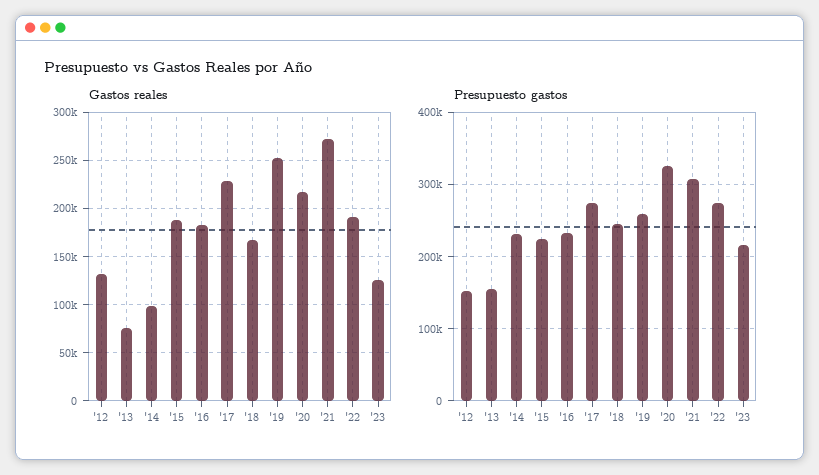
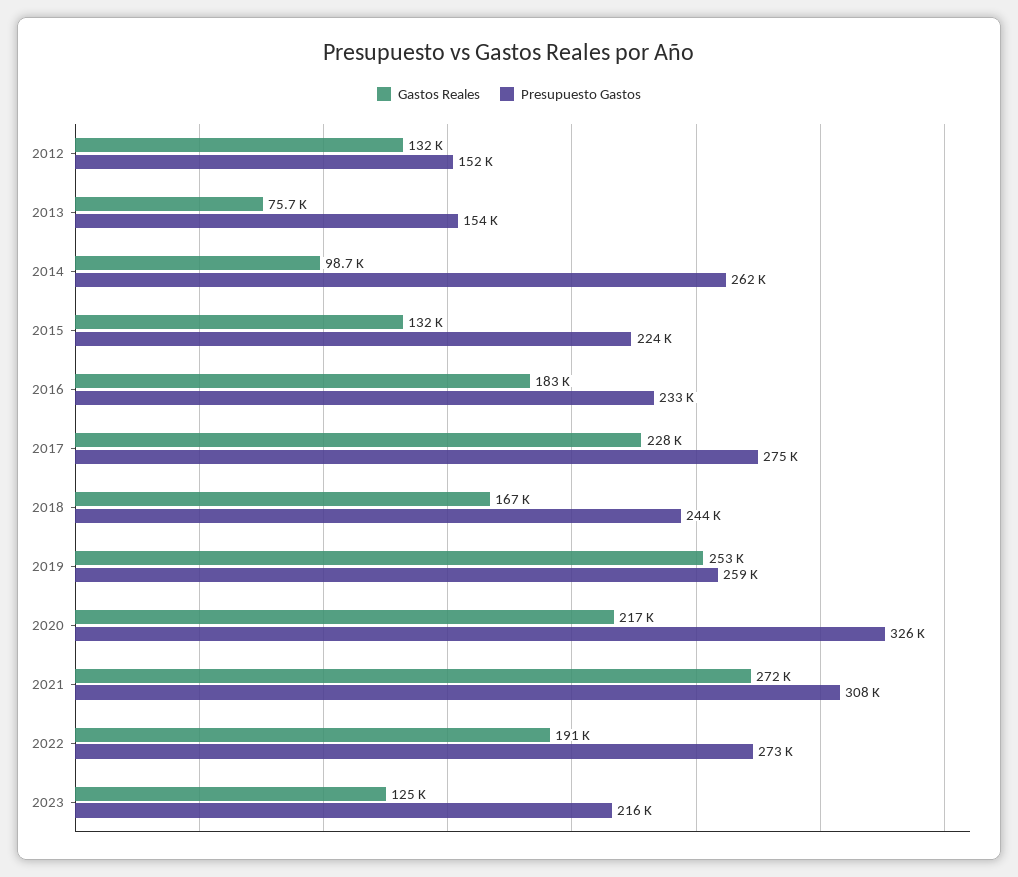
  {
    "Gastos reales": {
      "'12": 132000,
      "'13": 75700,
      "'14": 98700,
-     "'15": 190000,
+     "'15": 132000,
      "'16": 183000,
      "'17": 228000,
      "'18": 167000,
      "'19": 253000,
      "'20": 217000,
      "'21": 272000,
      "'22": 191000,
      "'23": 125000
    },
    "Presupuesto gastos": {
      "'12": 152000,
      "'13": 154000,
-     "'14": 230000,
+     "'14": 262000,
      "'15": 224000,
      "'16": 233000,
      "'17": 275000,
      "'18": 244000,
      "'19": 259000,
      "'20": 326000,
      "'21": 308000,
      "'22": 273000,
      "'23": 216000
    }
  }

